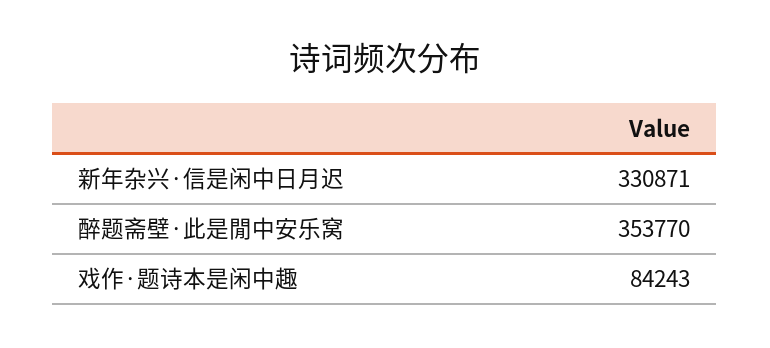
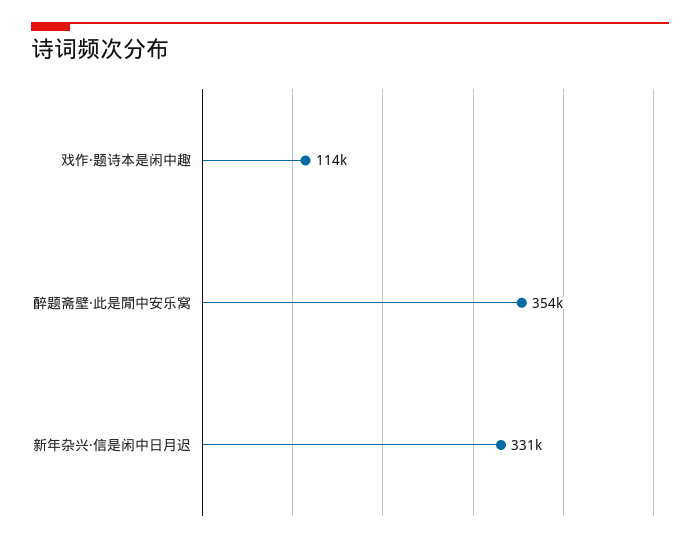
  {
    "新年杂兴·信是闲中日月迟": 330871,
    "醉题斋壁·此是閒中安乐窝": 353770,
-   "戏作·题诗本是闲中趣": 84243
+   "戏作·题诗本是闲中趣": 114000
  }

